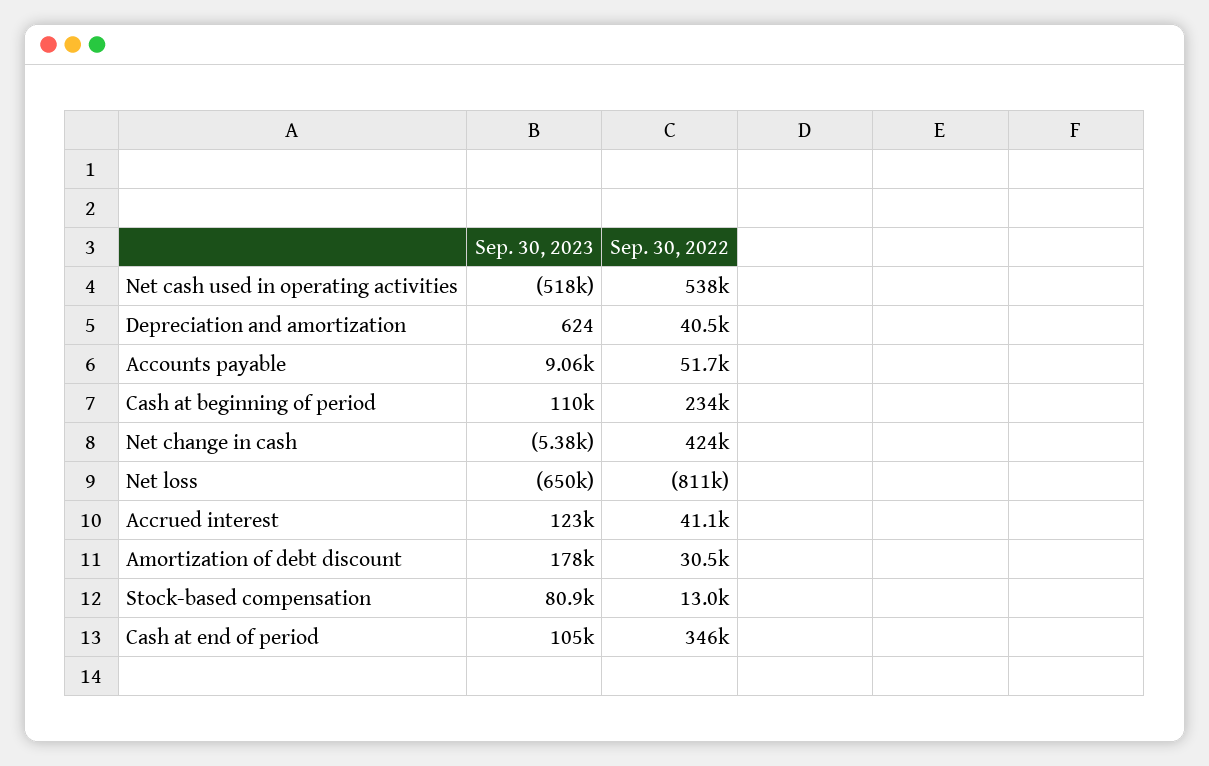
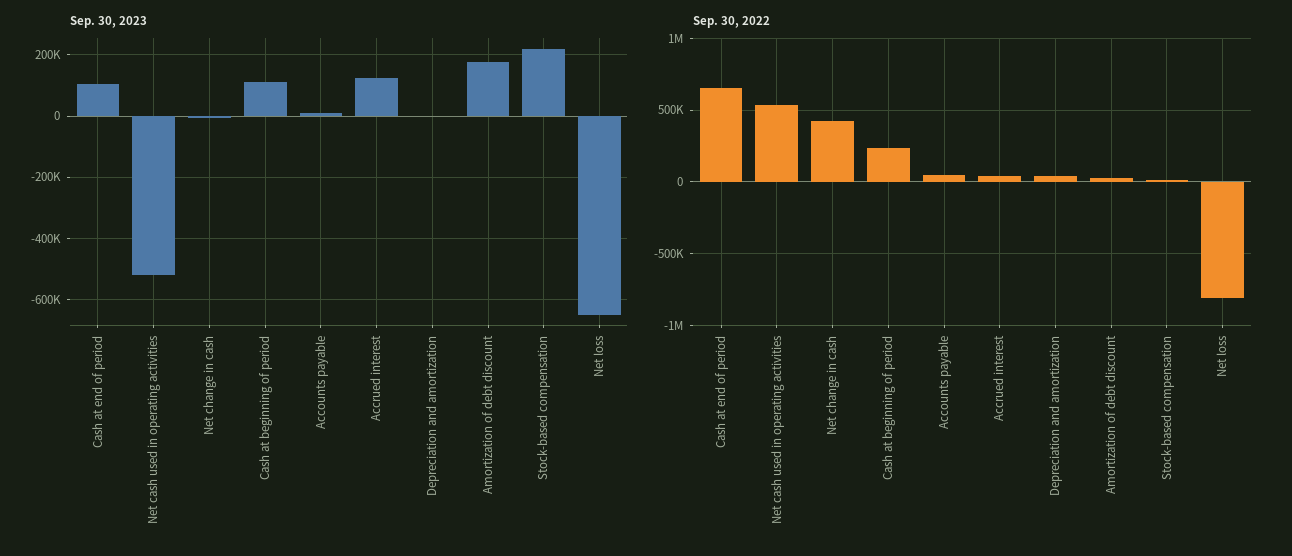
  {
    "Sep. 30, 2023": {
      "Net cash used in operating activities": -518000,
      "Depreciation and amortization": 624,
      "Accounts payable": 9060,
      "Cash at beginning of period": 110000,
      "Net change in cash": -5380,
      "Net loss": -650000,
      "Accrued interest": 123000,
      "Amortization of debt discount": 178000,
-     "Stock-based compensation": 80900,
+     "Stock-based compensation": 220000,
      "Cash at end of period": 105000
    },
    "Sep. 30, 2022": {
      "Net cash used in operating activities": 538000,
      "Depreciation and amortization": 40500,
      "Accounts payable": 51700,
      "Cash at beginning of period": 234000,
      "Net change in cash": 424000,
      "Net loss": -811000,
      "Accrued interest": 41100,
      "Amortization of debt discount": 30500,
      "Stock-based compensation": 13000,
-     "Cash at end of period": 346000
+     "Cash at end of period": 650000
    }
  }

